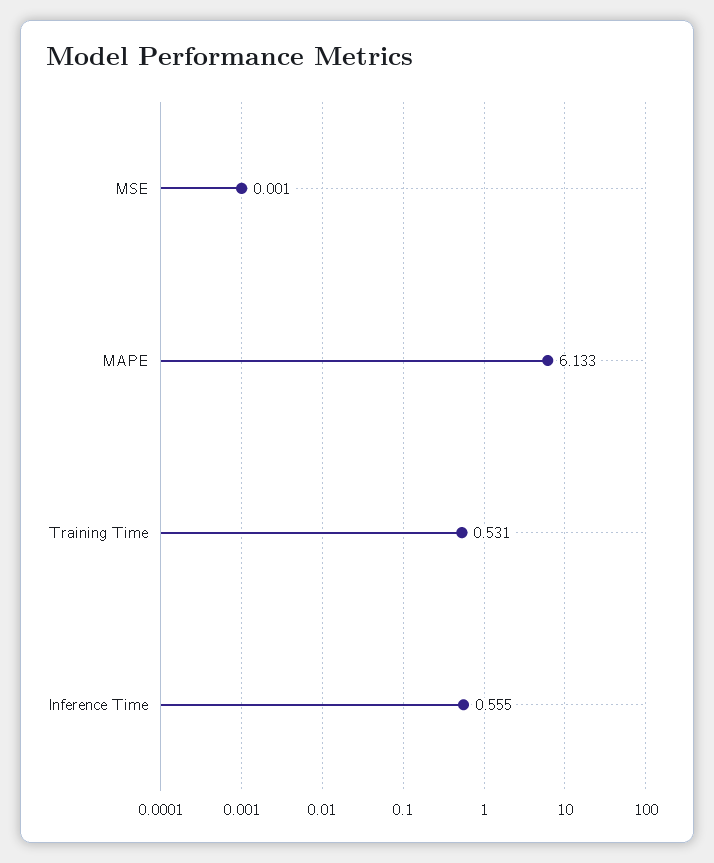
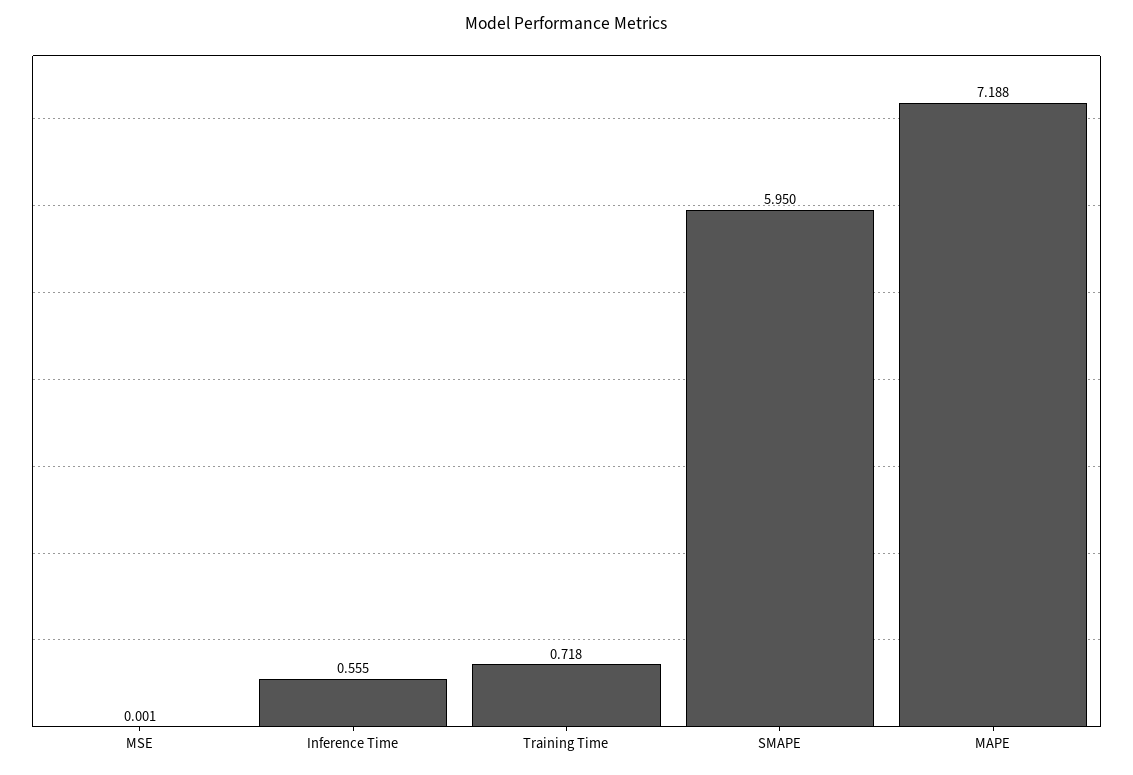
  {
    "MSE": 0.001,
-   "MAPE": 6.133,
+   "MAPE": 7.188,
-   "Training Time": 0.531,
+   "Training Time": 0.718,
-   "Inference Time": 0.555
+   "Inference Time": 0.555,
+   "SMAPE": 5.95
  }

